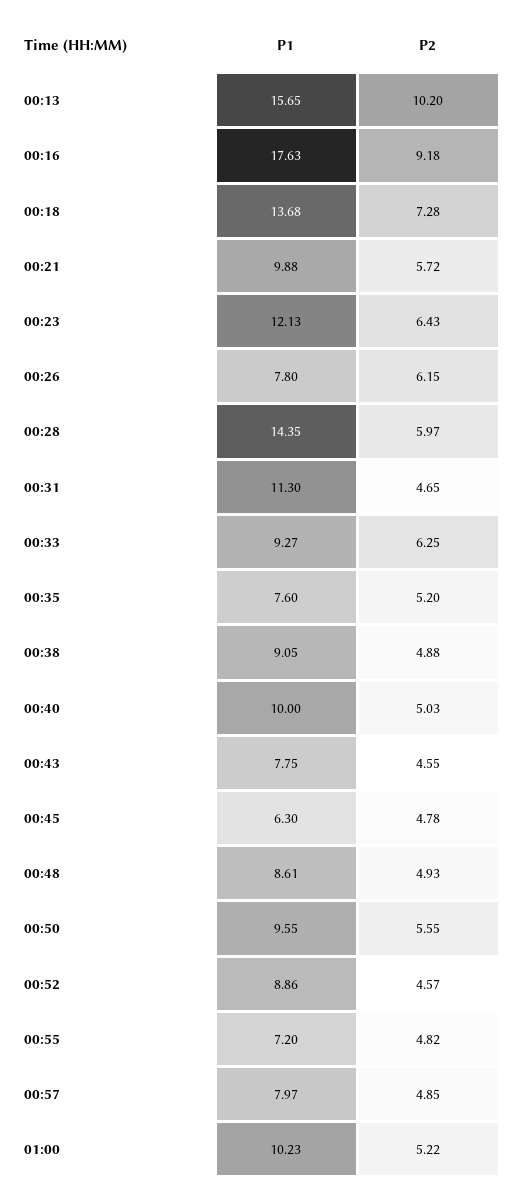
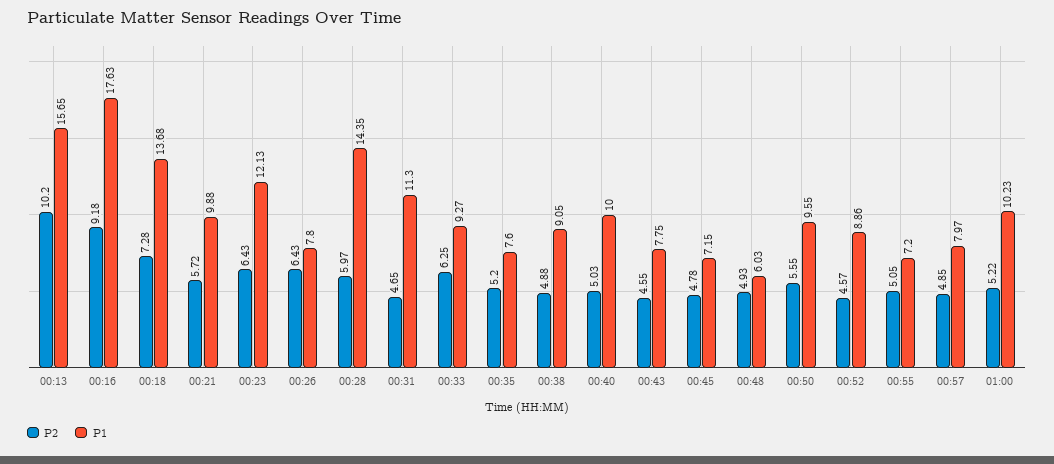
  {
    "P1": {
      "00:13": 15.65,
      "00:16": 17.63,
      "00:18": 13.68,
      "00:21": 9.88,
      "00:23": 12.13,
      "00:26": 7.8,
      "00:28": 14.35,
      "00:31": 11.3,
      "00:33": 9.27,
      "00:35": 7.6,
      "00:38": 9.05,
      "00:40": 10,
      "00:43": 7.75,
-     "00:45": 6.3,
+     "00:45": 7.15,
-     "00:48": 8.61,
+     "00:48": 6.03,
      "00:50": 9.55,
      "00:52": 8.86,
      "00:55": 7.2,
      "00:57": 7.97,
      "01:00": 10.23
    },
    "P2": {
      "00:13": 10.2,
      "00:16": 9.18,
      "00:18": 7.28,
      "00:21": 5.72,
      "00:23": 6.43,
-     "00:26": 6.15,
+     "00:26": 6.43,
      "00:28": 5.97,
      "00:31": 4.65,
      "00:33": 6.25,
      "00:35": 5.2,
      "00:38": 4.88,
      "00:40": 5.03,
      "00:43": 4.55,
      "00:45": 4.78,
      "00:48": 4.93,
      "00:50": 5.55,
      "00:52": 4.57,
-     "00:55": 4.82,
+     "00:55": 5.05,
      "00:57": 4.85,
      "01:00": 5.22
    }
  }

